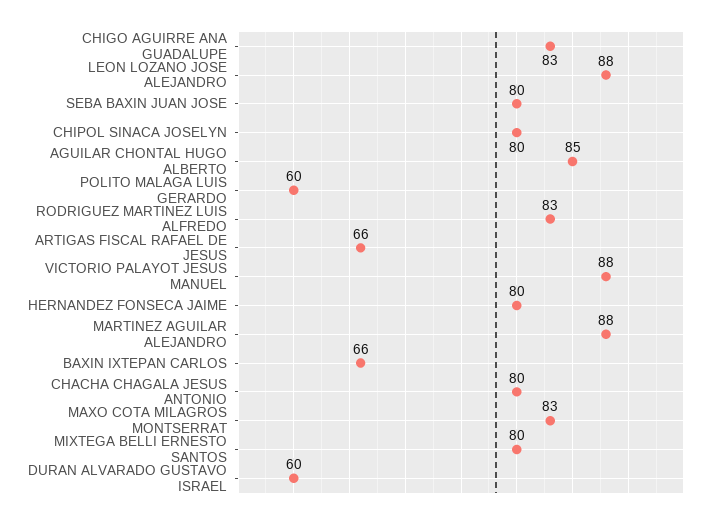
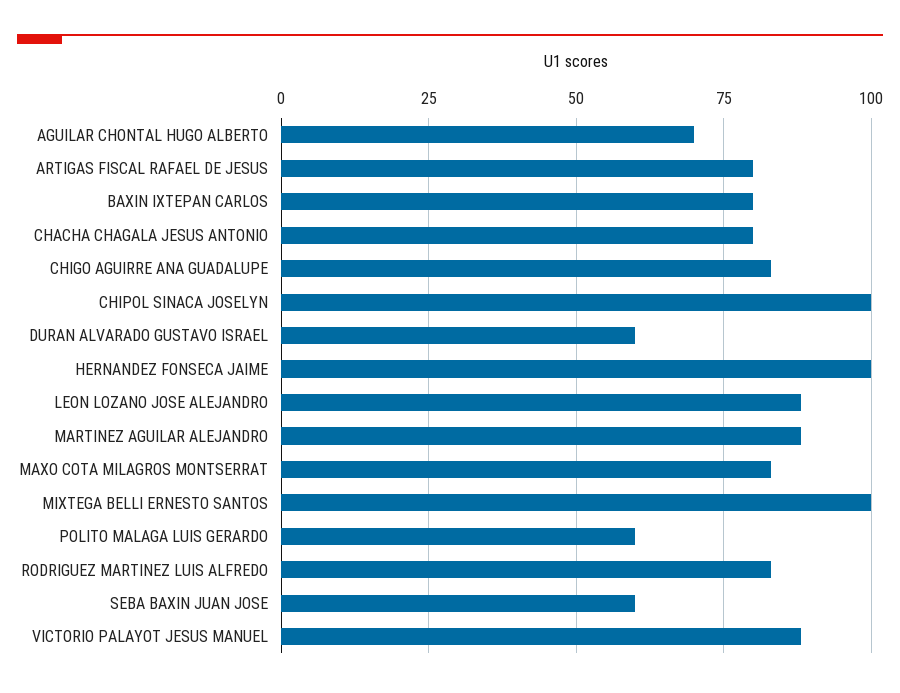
  {
    "CHIGO AGUIRRE ANA GUADALUPE": 83,
    "LEON LOZANO JOSE ALEJANDRO": 88,
-   "SEBA BAXIN JUAN JOSE": 80,
+   "SEBA BAXIN JUAN JOSE": 60,
-   "CHIPOL SINACA JOSELYN": 80,
+   "CHIPOL SINACA JOSELYN": 100,
-   "AGUILAR CHONTAL HUGO ALBERTO": 85,
+   "AGUILAR CHONTAL HUGO ALBERTO": 70,
    "POLITO MALAGA LUIS GERARDO": 60,
    "RODRIGUEZ MARTINEZ LUIS ALFREDO": 83,
-   "ARTIGAS FISCAL RAFAEL DE JESUS": 66,
+   "ARTIGAS FISCAL RAFAEL DE JESUS": 80,
    "VICTORIO PALAYOT JESUS MANUEL": 88,
-   "HERNANDEZ FONSECA JAIME": 80,
+   "HERNANDEZ FONSECA JAIME": 100,
    "MARTINEZ AGUILAR ALEJANDRO": 88,
-   "BAXIN IXTEPAN CARLOS": 66,
+   "BAXIN IXTEPAN CARLOS": 80,
    "CHACHA CHAGALA JESUS ANTONIO": 80,
    "MAXO COTA MILAGROS MONTSERRAT": 83,
-   "MIXTEGA BELLI ERNESTO SANTOS": 80,
+   "MIXTEGA BELLI ERNESTO SANTOS": 100,
    "DURAN ALVARADO GUSTAVO ISRAEL": 60
  }

